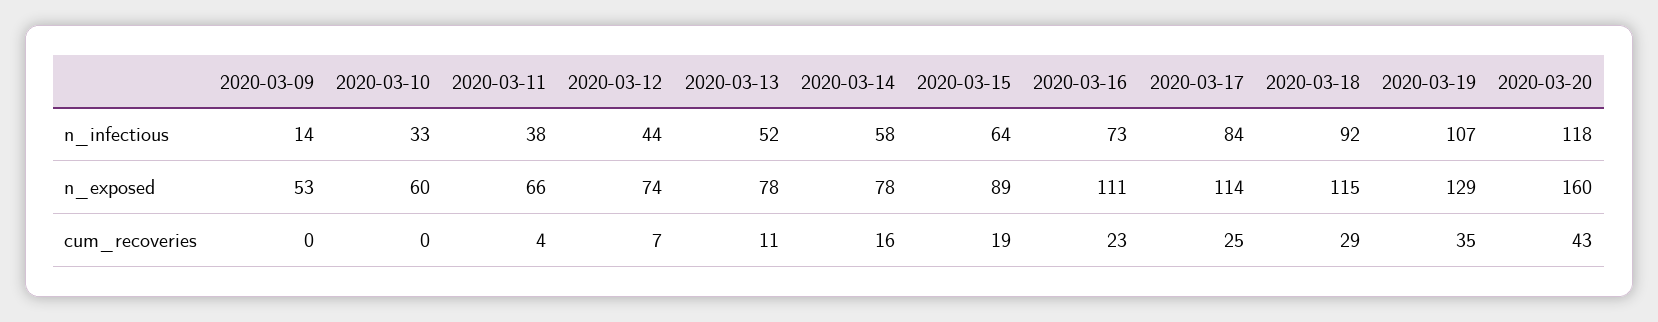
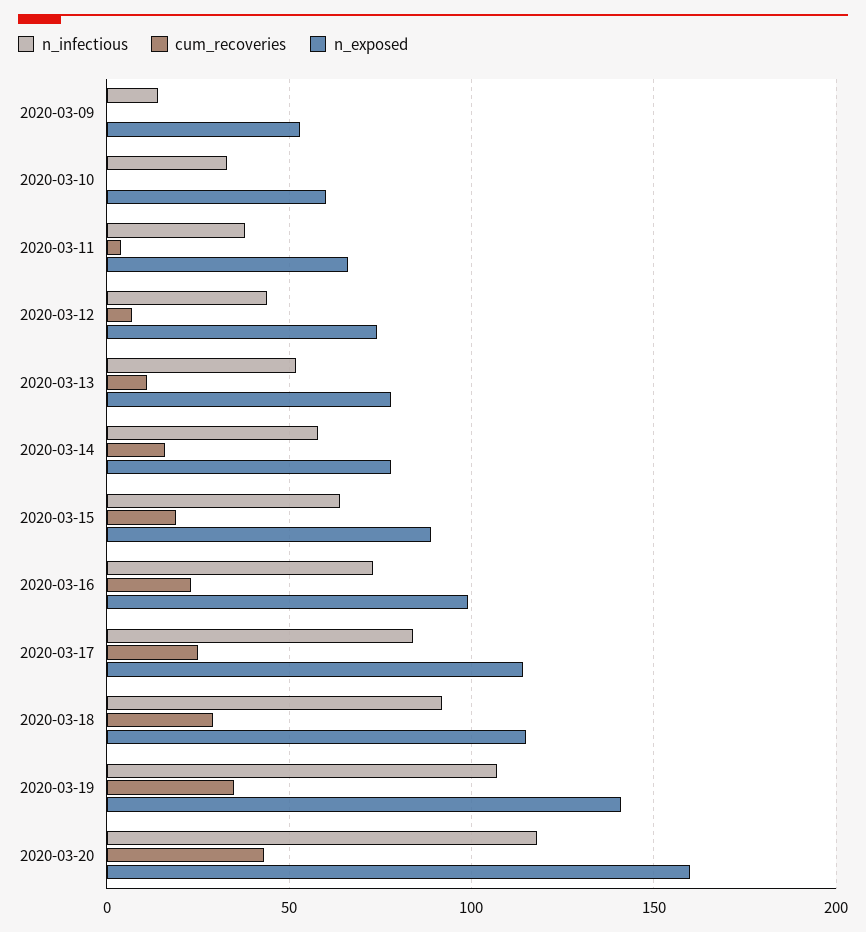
  {
    "n_infectious": {
      "2020-03-09": 14,
      "2020-03-10": 33,
      "2020-03-11": 38,
      "2020-03-12": 44,
      "2020-03-13": 52,
      "2020-03-14": 58,
      "2020-03-15": 64,
      "2020-03-16": 73,
      "2020-03-17": 84,
      "2020-03-18": 92,
      "2020-03-19": 107,
      "2020-03-20": 118
    },
    "n_exposed": {
      "2020-03-09": 53,
      "2020-03-10": 60,
      "2020-03-11": 66,
      "2020-03-12": 74,
      "2020-03-13": 78,
      "2020-03-14": 78,
      "2020-03-15": 89,
-     "2020-03-16": 111,
+     "2020-03-16": 100,
      "2020-03-17": 114,
      "2020-03-18": 115,
-     "2020-03-19": 129,
+     "2020-03-19": 140,
      "2020-03-20": 160
    },
    "cum_recoveries": {
      "2020-03-09": 0,
      "2020-03-10": 0,
      "2020-03-11": 4,
      "2020-03-12": 7,
      "2020-03-13": 11,
      "2020-03-14": 16,
      "2020-03-15": 19,
      "2020-03-16": 23,
      "2020-03-17": 25,
      "2020-03-18": 29,
      "2020-03-19": 35,
      "2020-03-20": 43
    }
  }

